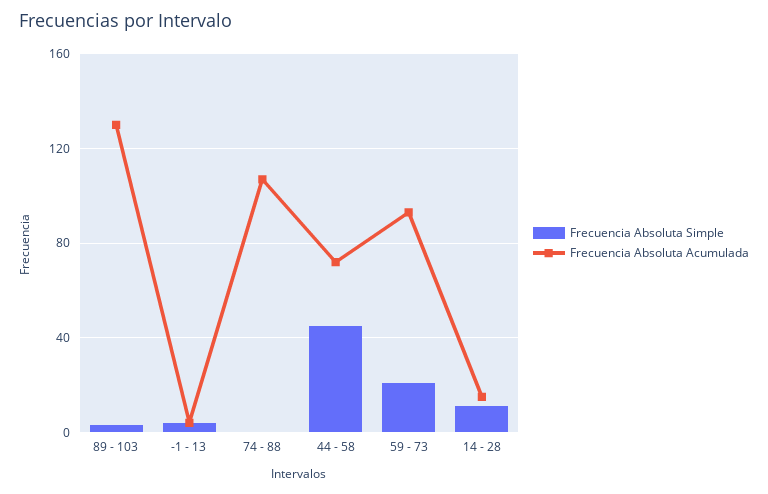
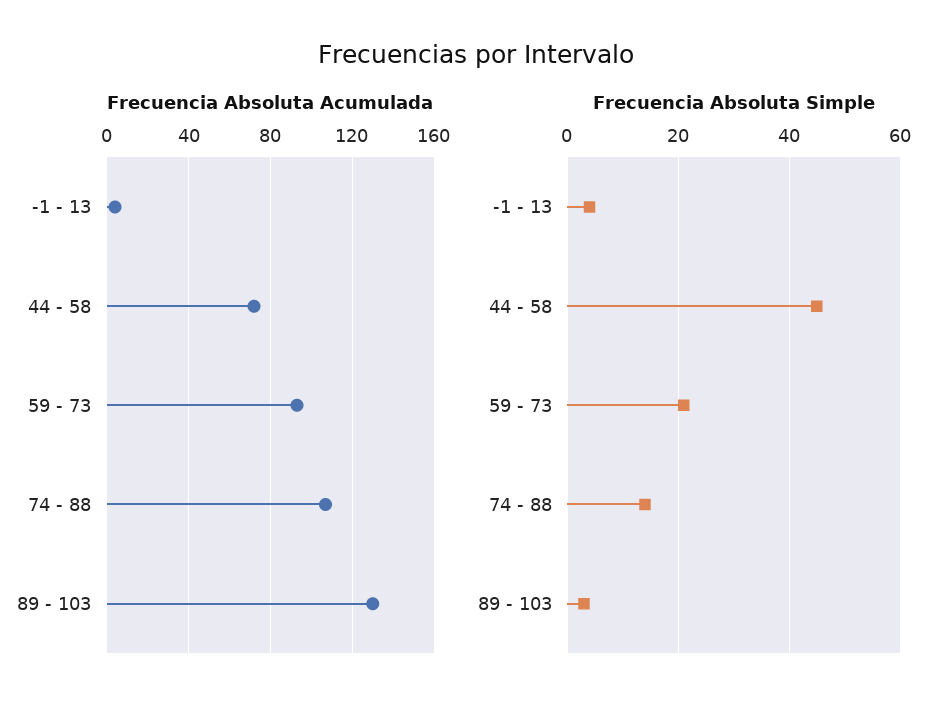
  {
    "Frecuencia Absoluta Simple": {
      "89 - 103": 5,
      "-1 - 13": 5,
-     "74 - 88": 0,
+     "74 - 88": 15,
      "44 - 58": 45,
-     "59 - 73": 20,
+     "59 - 73": 20
-     "14 - 28": 10
    },
    "Frecuencia Absoluta Acumulada": {
      "89 - 103": 130,
      "-1 - 13": 5,
      "74 - 88": 105,
      "44 - 58": 70,
-     "59 - 73": 95,
+     "59 - 73": 95
-     "14 - 28": 15
    }
  }

